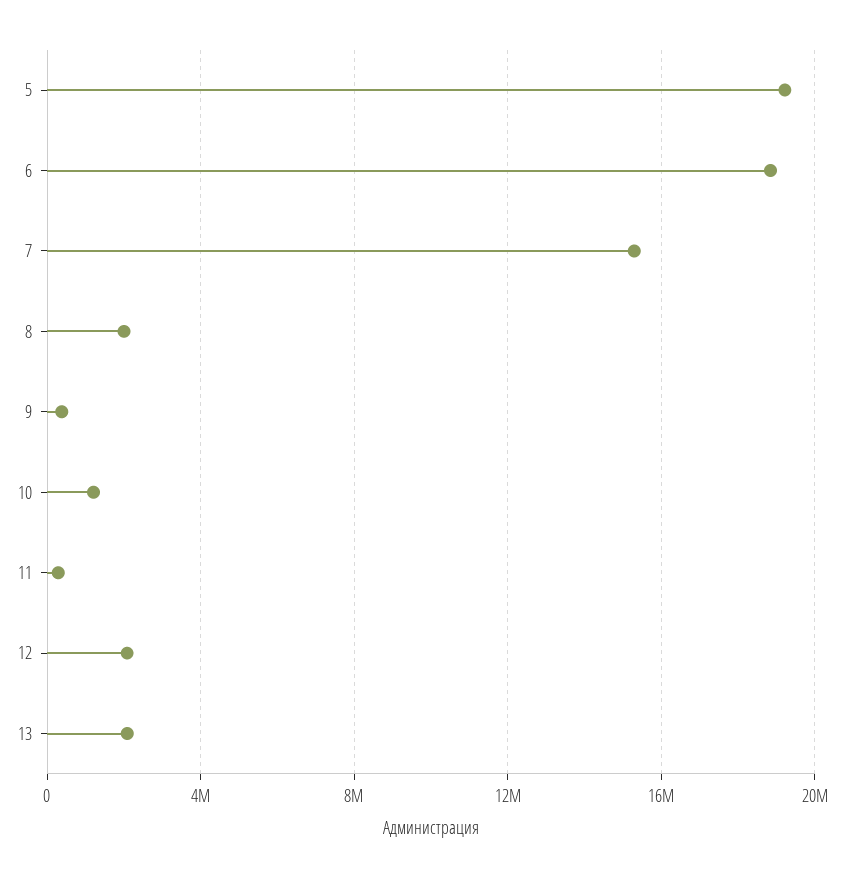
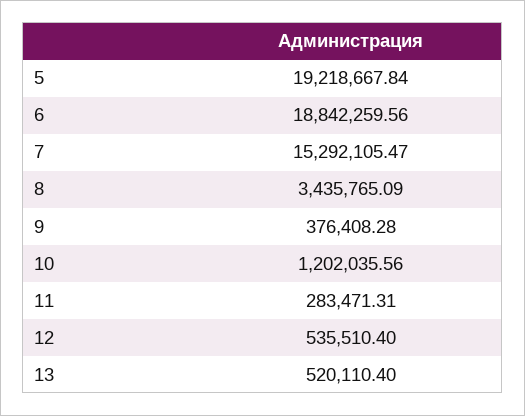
  {
    "5": 19218667.84,
    "6": 18842259.56,
    "7": 15292105.47,
-   "8": 2000000,
+   "8": 3435765.09,
    "9": 376408.28,
    "10": 1202035.56,
    "11": 283471.31,
-   "12": 2000000,
+   "12": 535510.4,
-   "13": 2000000
+   "13": 520110.4
  }

